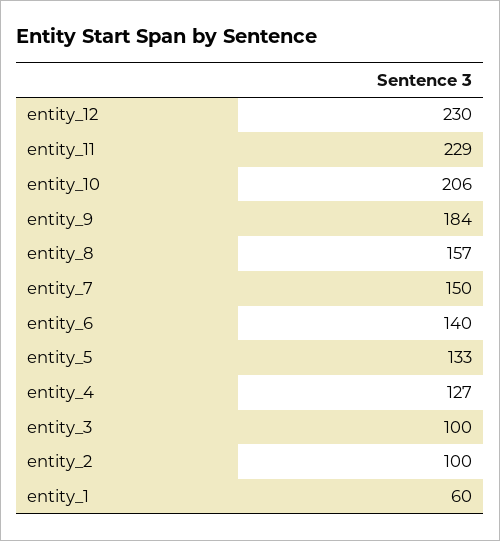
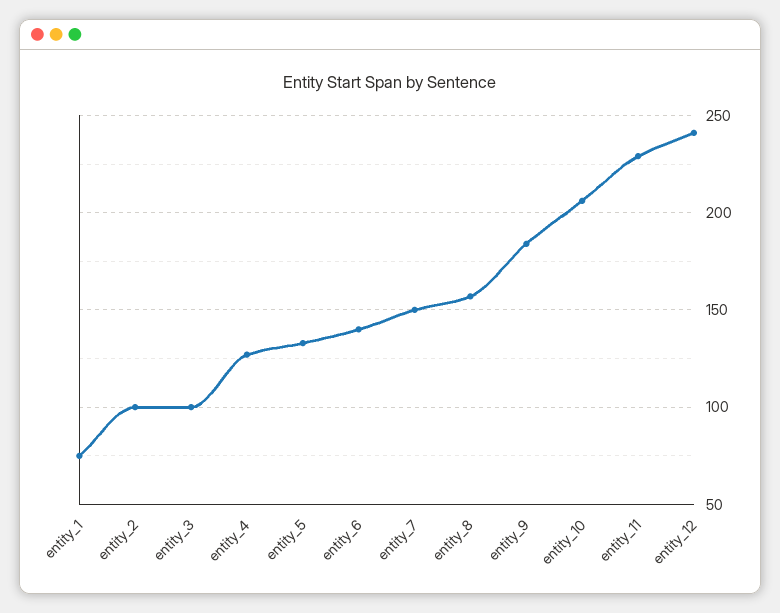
  {
-   "entity_12": 230,
+   "entity_12": 240,
    "entity_11": 229,
    "entity_10": 206,
    "entity_9": 184,
    "entity_8": 157,
    "entity_7": 150,
    "entity_6": 140,
    "entity_5": 133,
    "entity_4": 127,
    "entity_3": 100,
    "entity_2": 100,
-   "entity_1": 60
+   "entity_1": 75
  }

